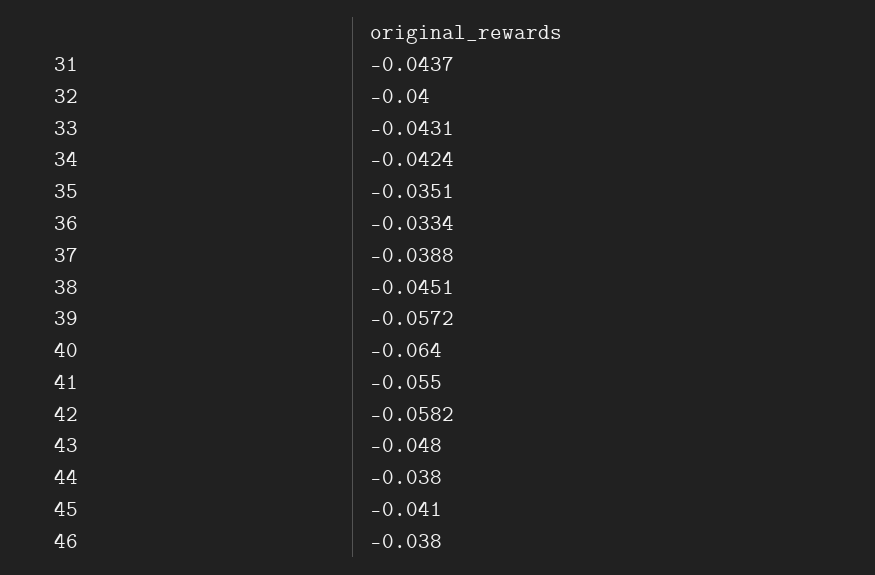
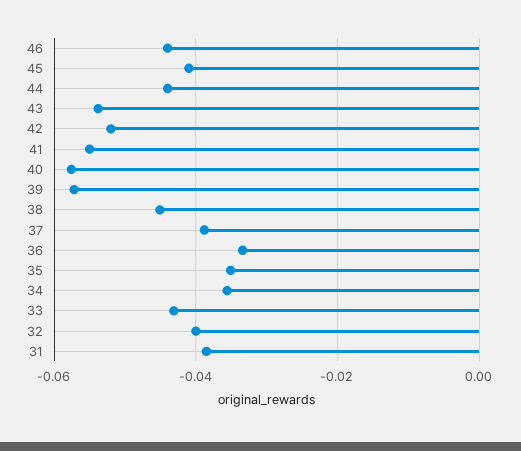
  {
-   "31": -0.0437,
+   "31": -0.038,
    "32": -0.04,
    "33": -0.0431,
-   "34": -0.0424,
+   "34": -0.036,
    "35": -0.0351,
    "36": -0.0334,
    "37": -0.0388,
    "38": -0.0451,
    "39": -0.0572,
-   "40": -0.064,
+   "40": -0.058,
    "41": -0.055,
-   "42": -0.0582,
+   "42": -0.052,
-   "43": -0.048,
+   "43": -0.054,
-   "44": -0.038,
+   "44": -0.044,
    "45": -0.041,
-   "46": -0.038
+   "46": -0.044
  }

